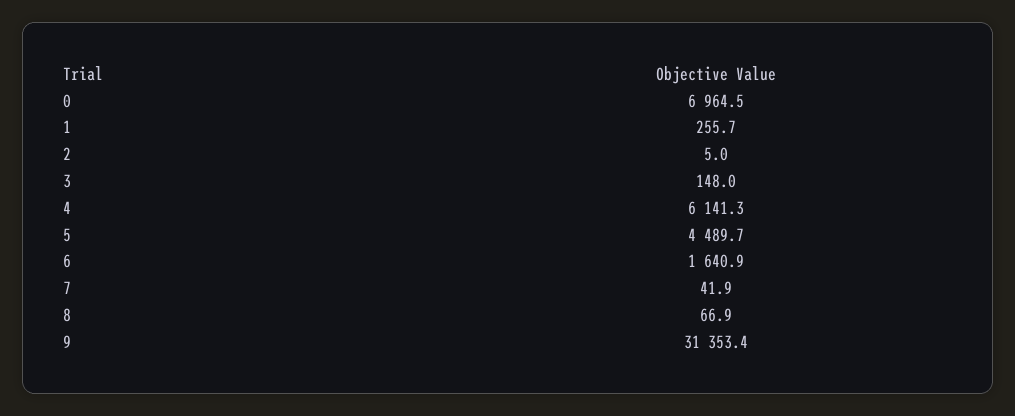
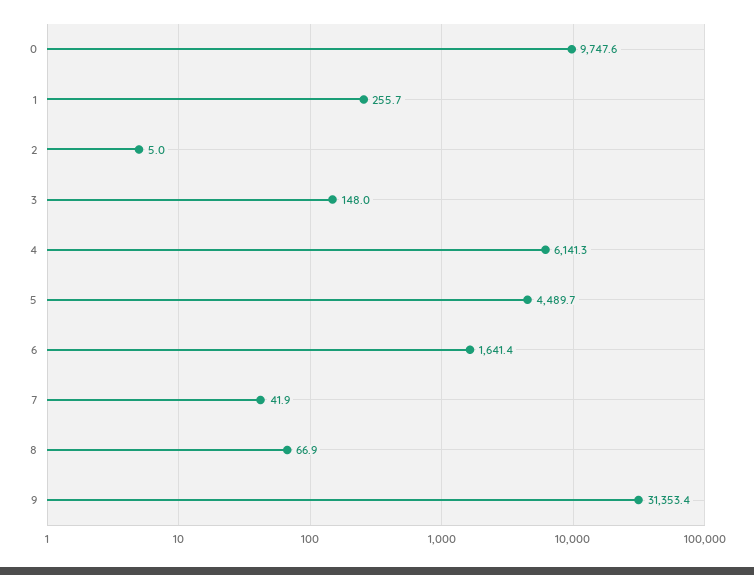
  {
-   "0": 6964.5,
+   "0": 9747.6,
    "1": 255.7,
    "2": 5,
    "3": 148,
    "4": 6141.3,
    "5": 4489.7,
-   "6": 1640.9,
+   "6": 1641.4,
    "7": 41.9,
    "8": 66.9,
    "9": 31353.4
  }

